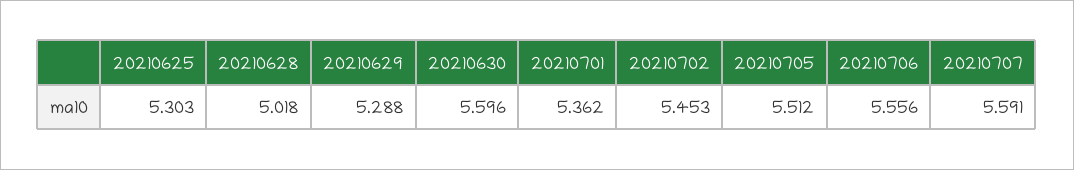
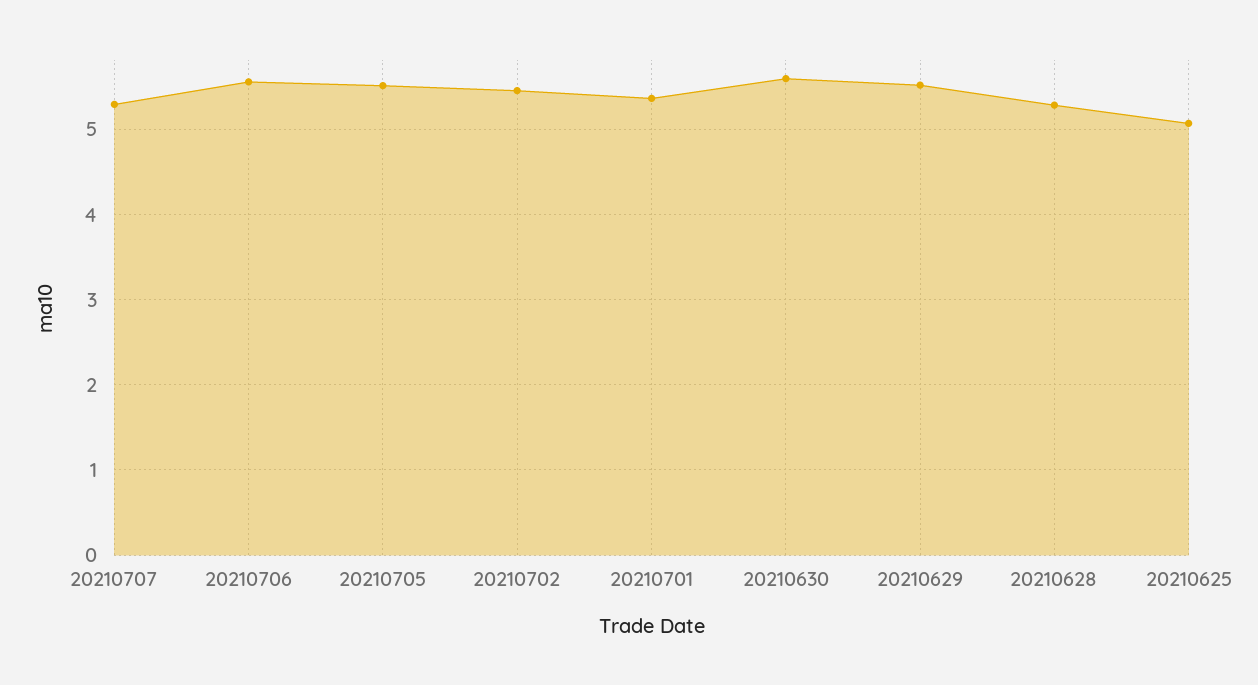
  {
-   "20210625": 5.303,
+   "20210625": 5.1,
-   "20210628": 5.018,
+   "20210628": 5.3,
-   "20210629": 5.288,
+   "20210629": 5.5,
    "20210630": 5.596,
    "20210701": 5.362,
    "20210702": 5.453,
    "20210705": 5.512,
    "20210706": 5.556,
-   "20210707": 5.591
+   "20210707": 5.3
  }

